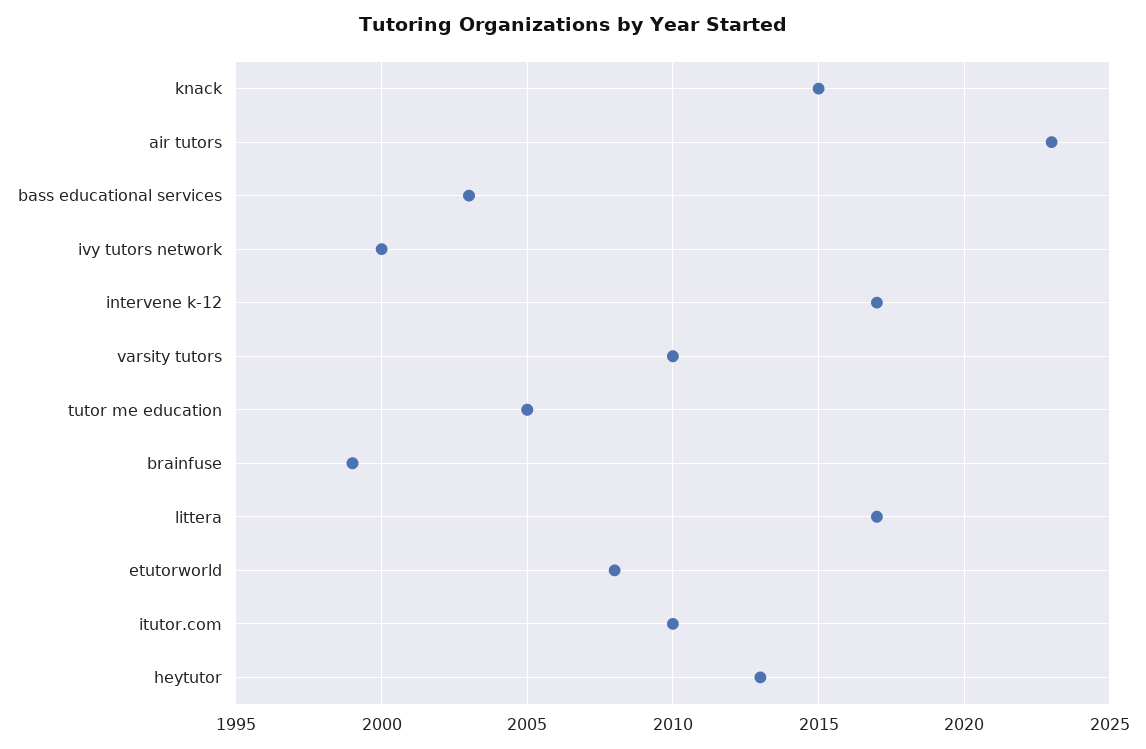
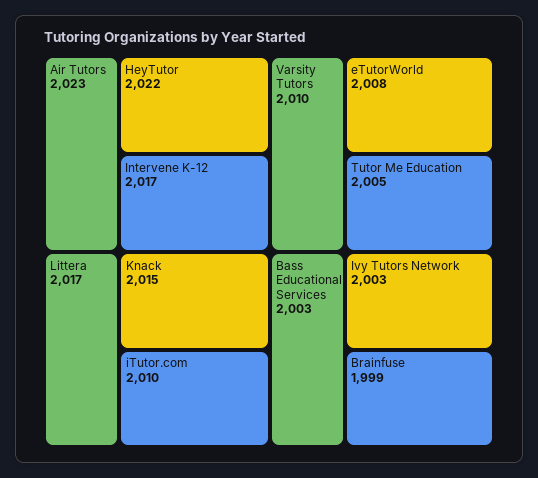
  {
    "knack": 2015,
    "air tutors": 2023,
    "bass educational services": 2003,
-   "ivy tutors network": 2000,
+   "ivy tutors network": 2003,
    "intervene k-12": 2017,
    "varsity tutors": 2010,
    "tutor me education": 2005,
    "brainfuse": 1999,
    "littera": 2017,
    "etutorworld": 2008,
    "itutor.com": 2010,
-   "heytutor": 2013
+   "heytutor": 2022
  }

